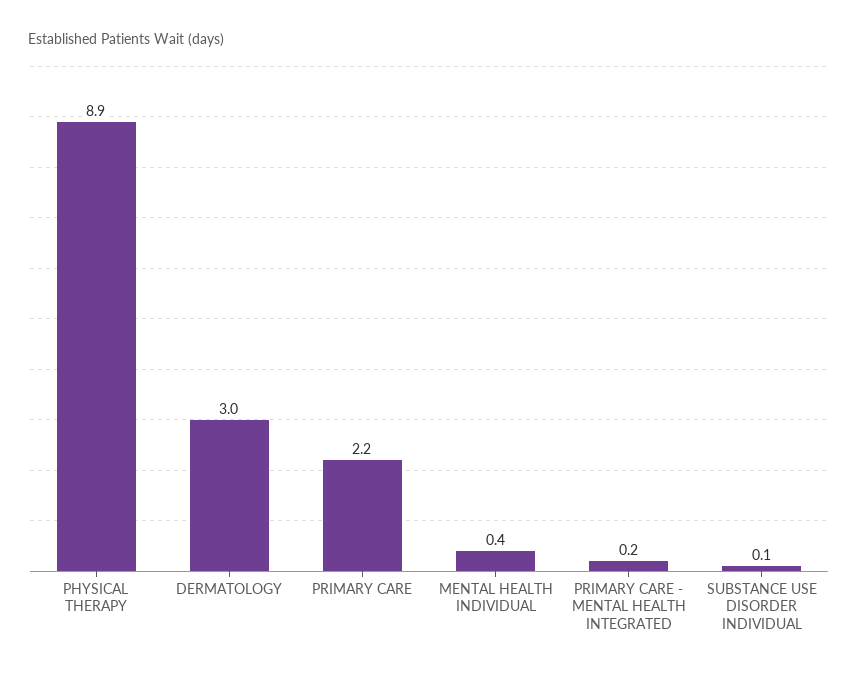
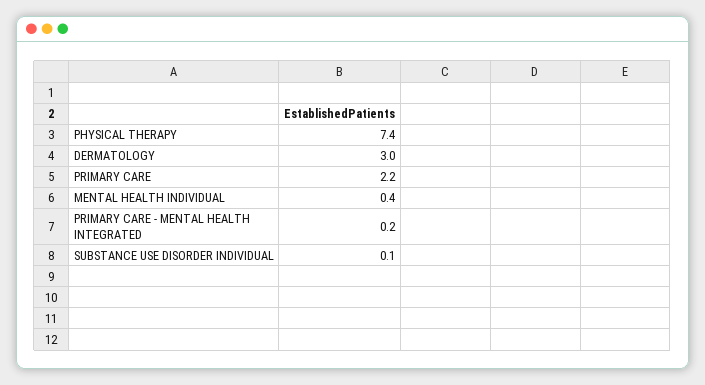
  {
-   "PHYSICAL THERAPY": 8.9,
+   "PHYSICAL THERAPY": 7.4,
    "DERMATOLOGY": 3,
    "PRIMARY CARE": 2.2,
    "MENTAL HEALTH INDIVIDUAL": 0.4,
    "PRIMARY CARE - MENTAL HEALTH INTEGRATED": 0.2,
    "SUBSTANCE USE DISORDER INDIVIDUAL": 0.1
  }

